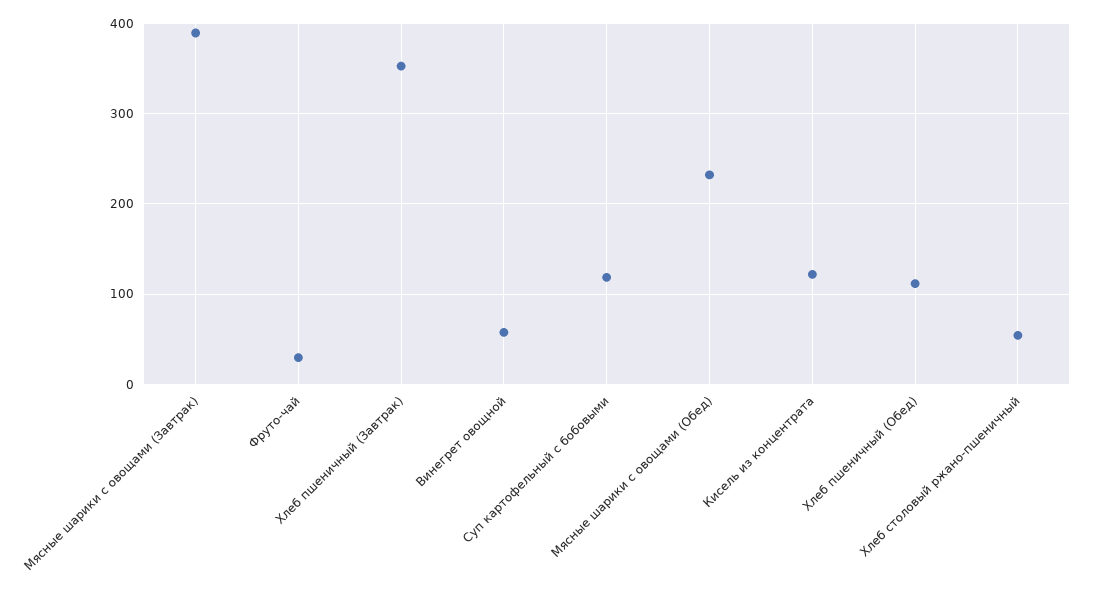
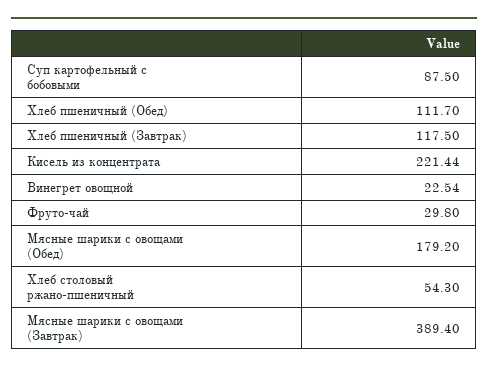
  {
    "Мясные шарики с овощами (Завтрак)": 389.4,
    "Фруто-чай": 29.8,
-   "Хлеб пшеничный (Завтрак)": 350,
+   "Хлеб пшеничный (Завтрак)": 117.5,
-   "Винегрет овощной": 60,
+   "Винегрет овощной": 22.54,
-   "Суп картофельный с бобовыми": 120,
+   "Суп картофельный с бобовыми": 87.5,
-   "Мясные шарики с овощами (Обед)": 230,
+   "Мясные шарики с овощами (Обед)": 179.2,
-   "Кисель из концентрата": 120,
+   "Кисель из концентрата": 221.44,
    "Хлеб пшеничный (Обед)": 111.7,
    "Хлеб столовый ржано-пшеничный": 54.3
  }

